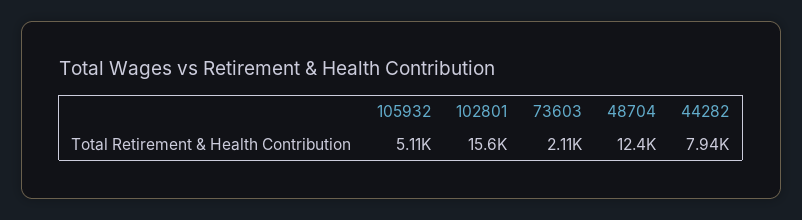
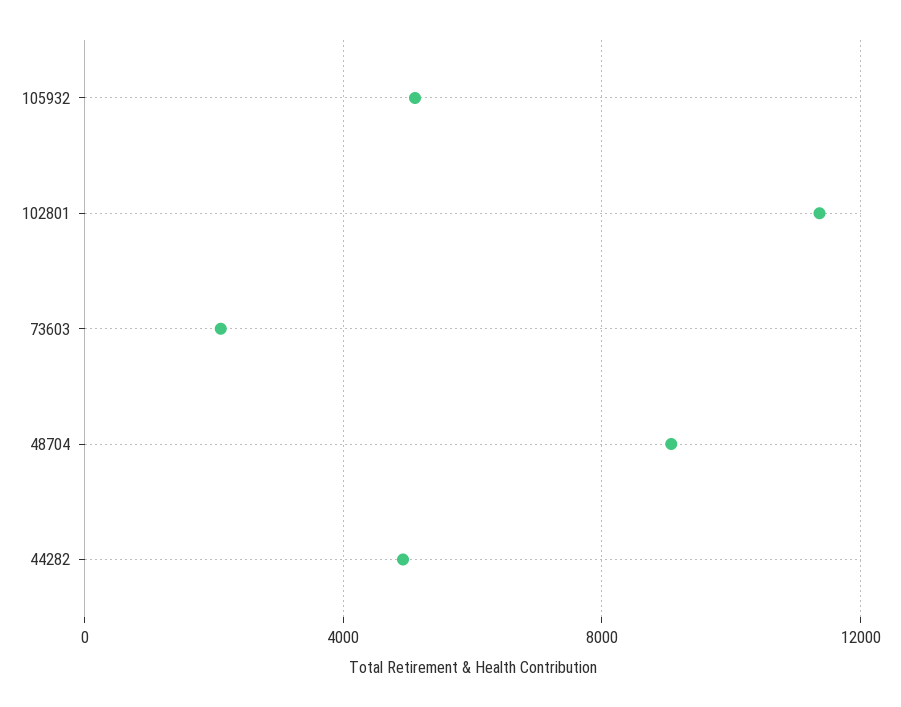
  {
    "105932": 5110,
-   "102801": 15600,
+   "102801": 11500,
    "73603": 2110,
-   "48704": 12400,
+   "48704": 9000,
-   "44282": 7940
+   "44282": 5000
  }

